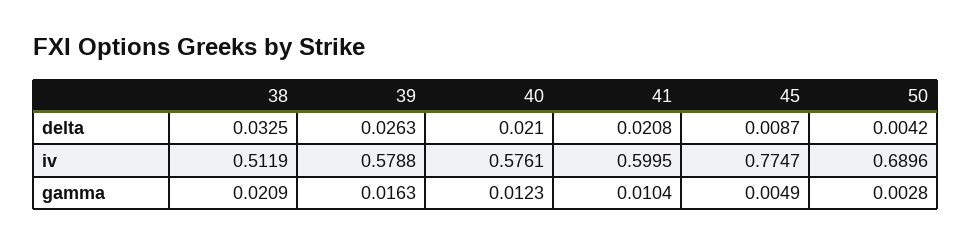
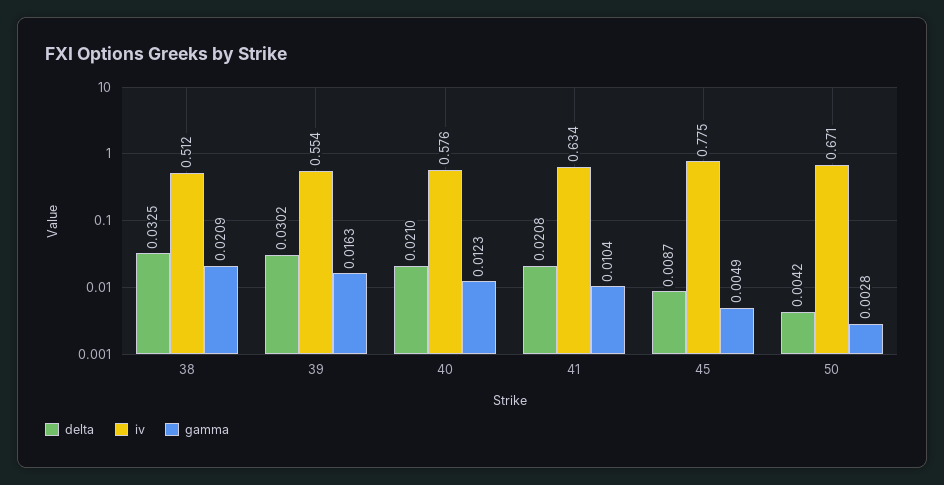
  {
    "delta": {
      "38": 0.0325,
-     "39": 0.0263,
+     "39": 0.0302,
      "40": 0.021,
      "41": 0.0208,
      "45": 0.0087,
      "50": 0.0042
    },
    "iv": {
      "38": 0.5119,
-     "39": 0.5788,
+     "39": 0.554,
      "40": 0.5761,
-     "41": 0.5995,
+     "41": 0.634,
      "45": 0.7747,
-     "50": 0.6896
+     "50": 0.671
    },
    "gamma": {
      "38": 0.0209,
      "39": 0.0163,
      "40": 0.0123,
      "41": 0.0104,
      "45": 0.0049,
      "50": 0.0028
    }
  }

